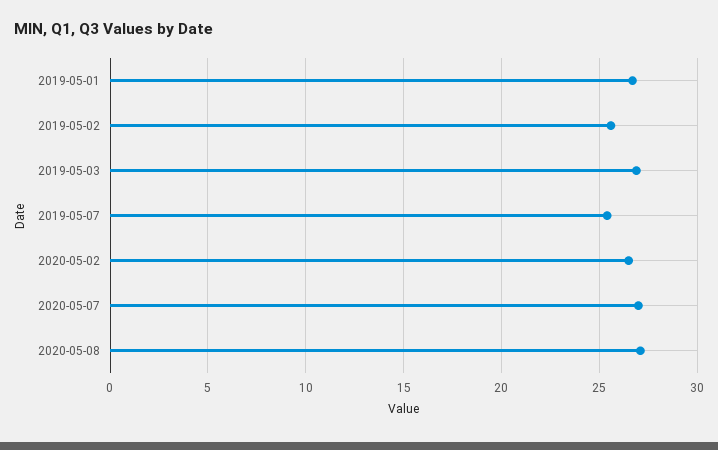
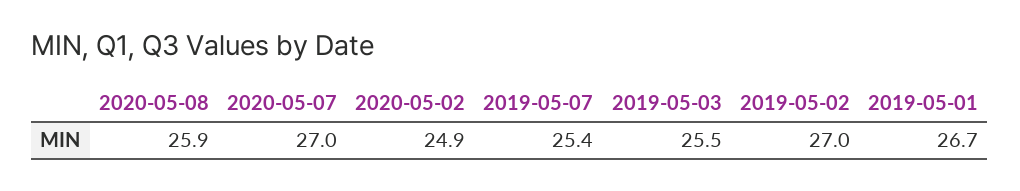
  {
    "2019-05-01": 26.7,
-   "2019-05-02": 25.5,
+   "2019-05-02": 27,
-   "2019-05-03": 27,
+   "2019-05-03": 25.5,
    "2019-05-07": 25.4,
-   "2020-05-02": 26.5,
+   "2020-05-02": 24.9,
    "2020-05-07": 27,
-   "2020-05-08": 27
+   "2020-05-08": 25.9
  }

